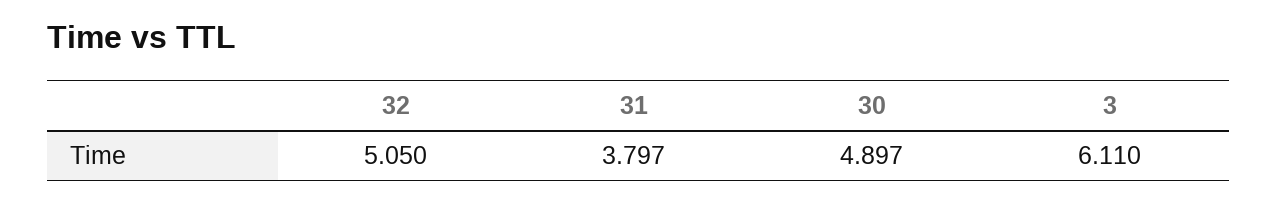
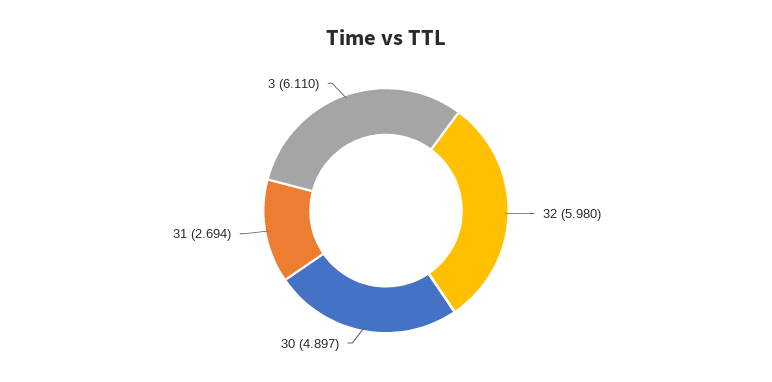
  {
-   "32": 5.05,
+   "32": 5.98,
-   "31": 3.797,
+   "31": 2.694,
    "30": 4.897,
    "3": 6.11
  }

